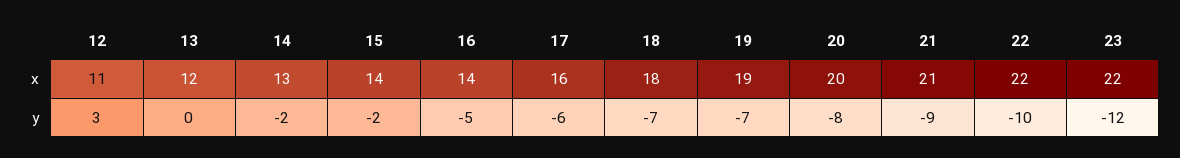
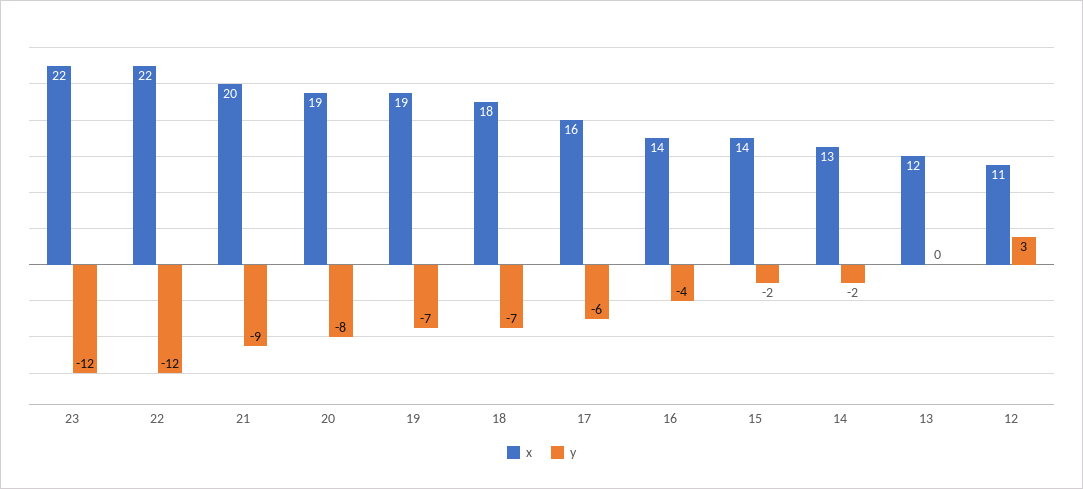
  {
    "x": {
      "12": 11,
      "13": 12,
      "14": 13,
      "15": 14,
      "16": 14,
      "17": 16,
      "18": 18,
      "19": 19,
-     "20": 20,
+     "20": 19,
-     "21": 21,
+     "21": 20,
      "22": 22,
      "23": 22
    },
    "y": {
      "12": 3,
      "13": 0,
      "14": -2,
      "15": -2,
-     "16": -5,
+     "16": -4,
      "17": -6,
      "18": -7,
      "19": -7,
      "20": -8,
      "21": -9,
-     "22": -10,
+     "22": -12,
      "23": -12
    }
  }

